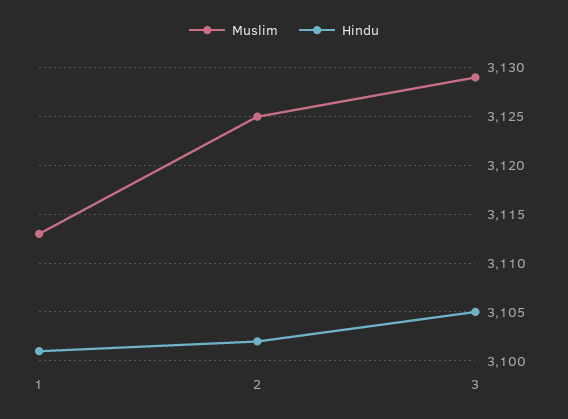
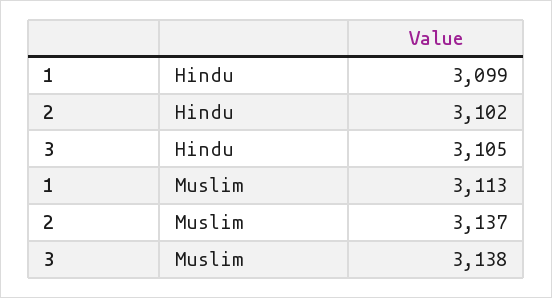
  {
    "Muslim": {
      "1": 3113,
-     "2": 3125,
+     "2": 3137,
-     "3": 3129
+     "3": 3138
    },
    "Hindu": {
-     "1": 3101,
+     "1": 3099,
      "2": 3102,
      "3": 3105
    }
  }

